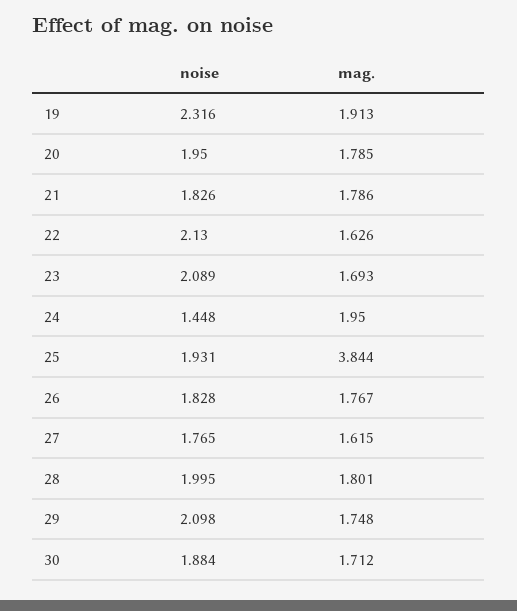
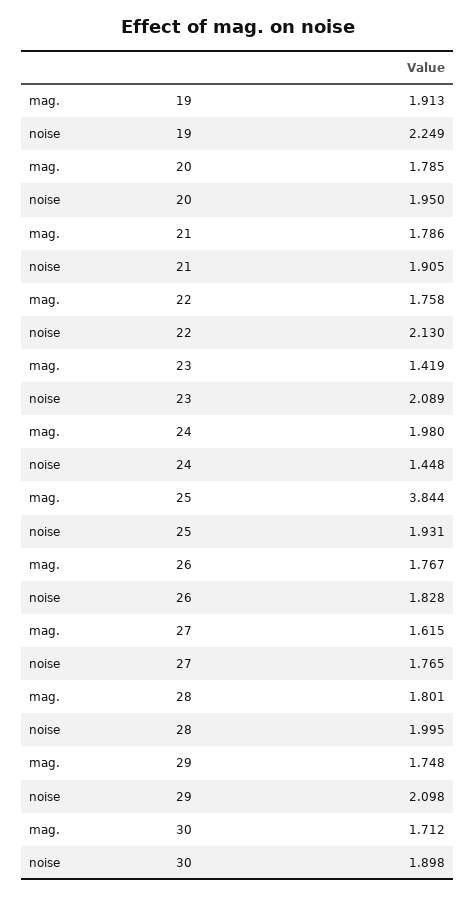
  {
    "noise": {
-     "19": 2.316,
+     "19": 2.249,
      "20": 1.95,
-     "21": 1.826,
+     "21": 1.905,
      "22": 2.13,
      "23": 2.089,
      "24": 1.448,
      "25": 1.931,
      "26": 1.828,
      "27": 1.765,
      "28": 1.995,
      "29": 2.098,
-     "30": 1.884
+     "30": 1.898
    },
    "mag.": {
      "19": 1.913,
      "20": 1.785,
      "21": 1.786,
-     "22": 1.626,
+     "22": 1.758,
-     "23": 1.693,
+     "23": 1.419,
-     "24": 1.95,
+     "24": 1.98,
      "25": 3.844,
      "26": 1.767,
      "27": 1.615,
      "28": 1.801,
      "29": 1.748,
      "30": 1.712
    }
  }

